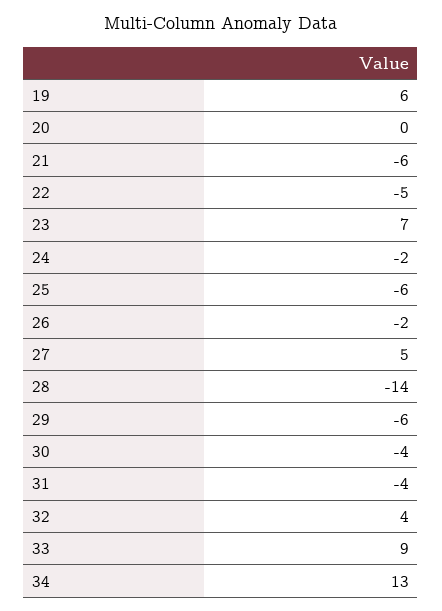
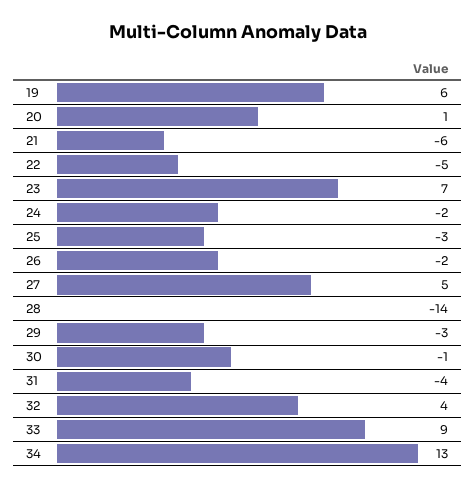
  {
    "19": 6,
-   "20": 0,
+   "20": 1,
    "21": -6,
    "22": -5,
    "23": 7,
    "24": -2,
-   "25": -6,
+   "25": -3,
    "26": -2,
    "27": 5,
    "28": -14,
-   "29": -6,
+   "29": -3,
-   "30": -4,
+   "30": -1,
    "31": -4,
    "32": 4,
    "33": 9,
    "34": 13
  }

